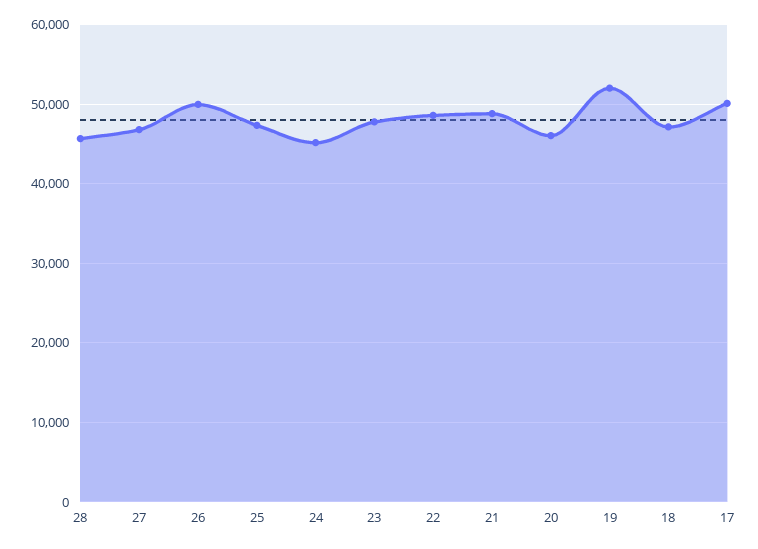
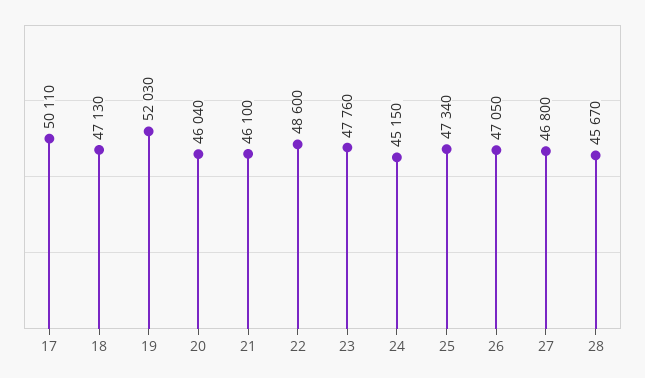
  {
    "28": 45670,
    "27": 46800,
-   "26": 50000,
+   "26": 47050,
    "25": 47340,
    "24": 45150,
    "23": 47760,
    "22": 48600,
-   "21": 49000,
+   "21": 46100,
    "20": 46040,
    "19": 52030,
    "18": 47130,
    "17": 50110
  }

